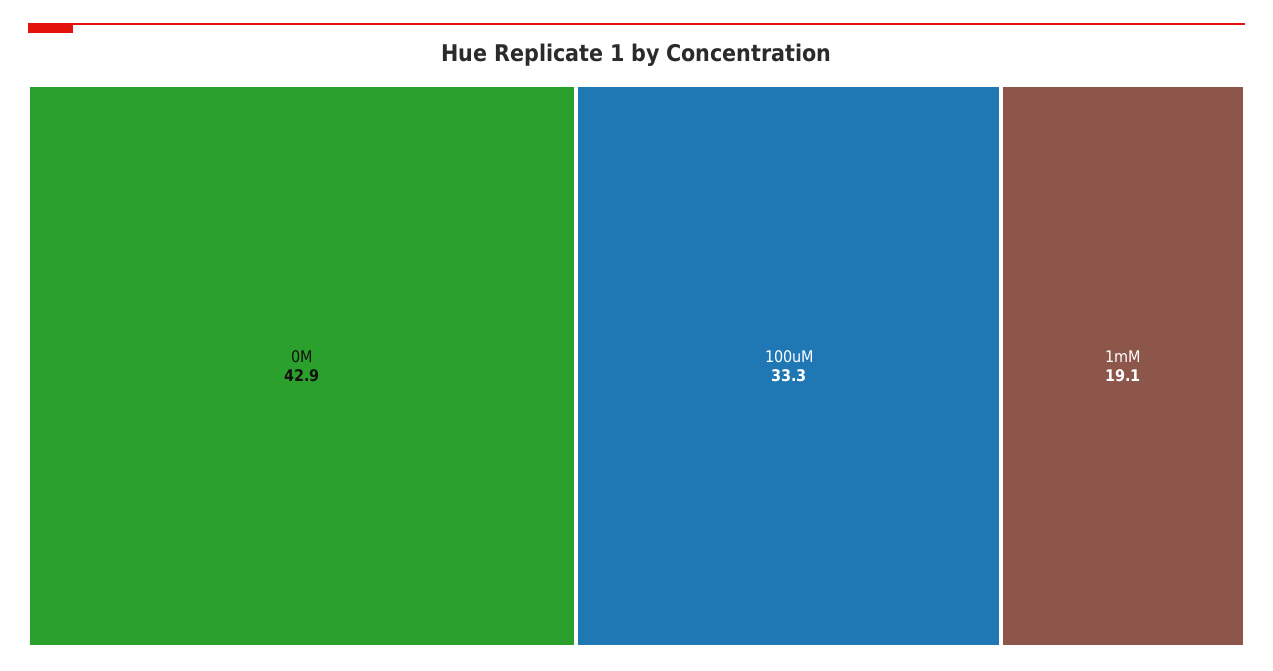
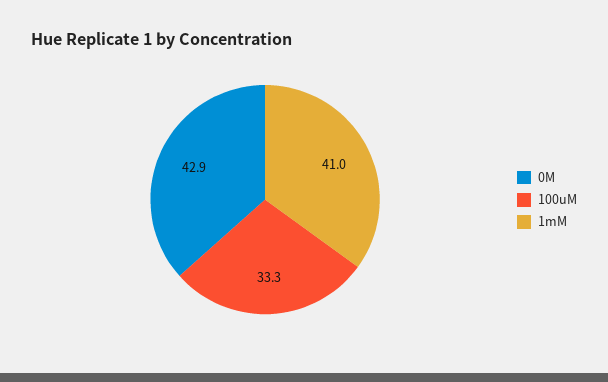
  {
    "0M": 42.9,
    "100uM": 33.3,
-   "1mM": 19.1
+   "1mM": 41
  }

